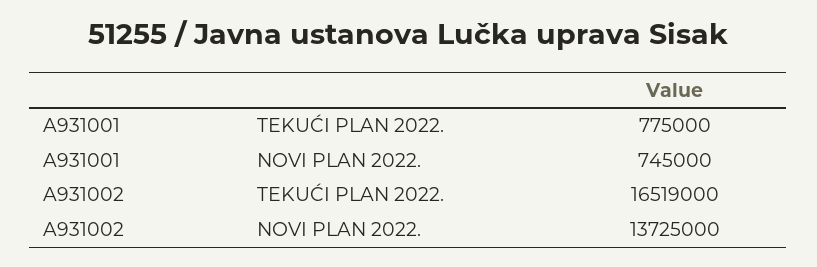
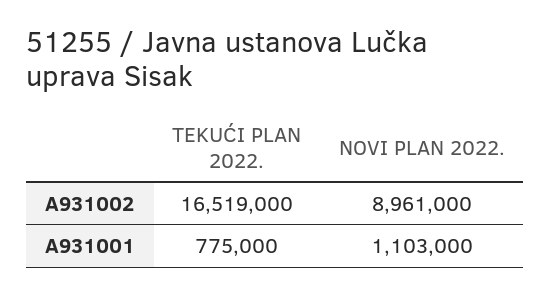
  {
    "A931001": {
      "TEKUĆI PLAN 2022.": 775000,
-     "NOVI PLAN 2022.": 745000
+     "NOVI PLAN 2022.": 1103000
    },
    "A931002": {
      "TEKUĆI PLAN 2022.": 16519000,
-     "NOVI PLAN 2022.": 13725000
+     "NOVI PLAN 2022.": 8961000
    }
  }

